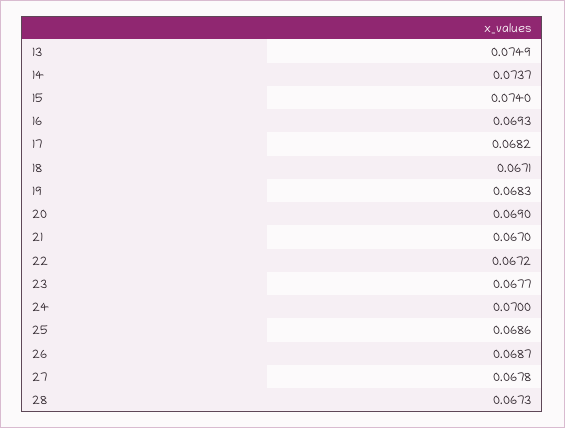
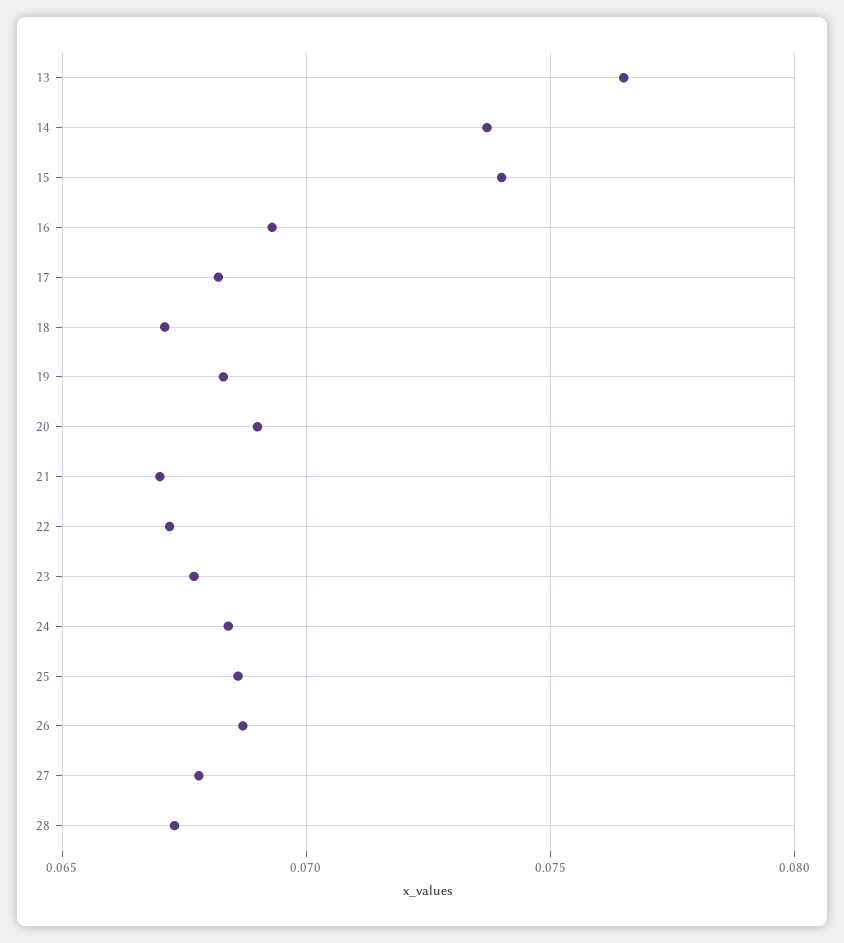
  {
-   "13": 0.0749,
+   "13": 0.0765,
    "14": 0.0737,
    "15": 0.074,
    "16": 0.0693,
    "17": 0.0682,
    "18": 0.0671,
    "19": 0.0683,
    "20": 0.069,
    "21": 0.067,
    "22": 0.0672,
    "23": 0.0677,
-   "24": 0.07,
+   "24": 0.0685,
    "25": 0.0686,
    "26": 0.0687,
    "27": 0.0678,
    "28": 0.0673
  }

